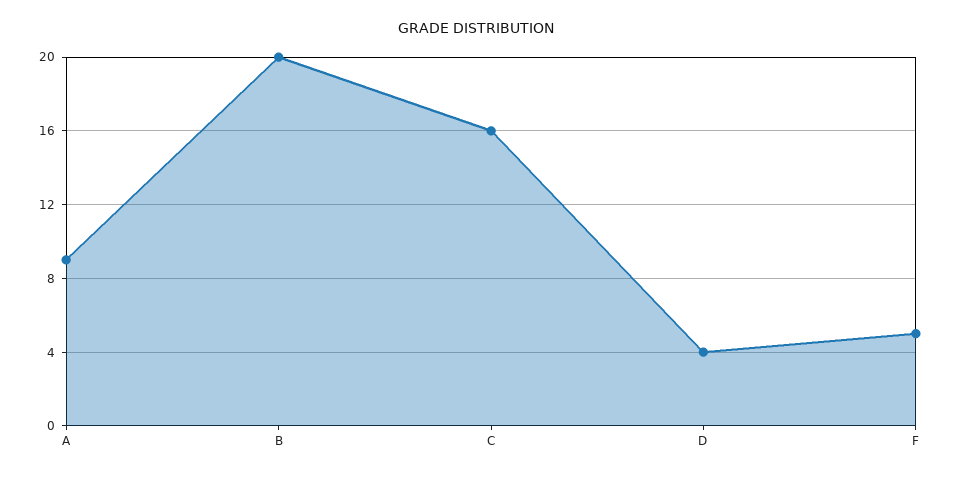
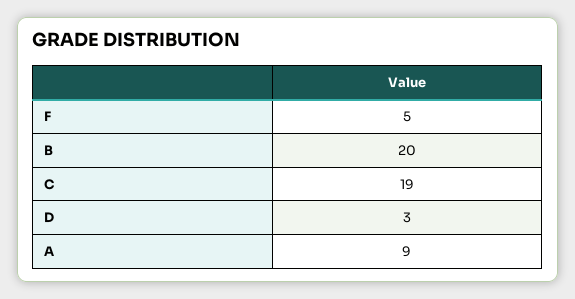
  {
    "A": 9,
    "B": 20,
-   "C": 16,
+   "C": 19,
-   "D": 4,
+   "D": 3,
    "F": 5
  }

